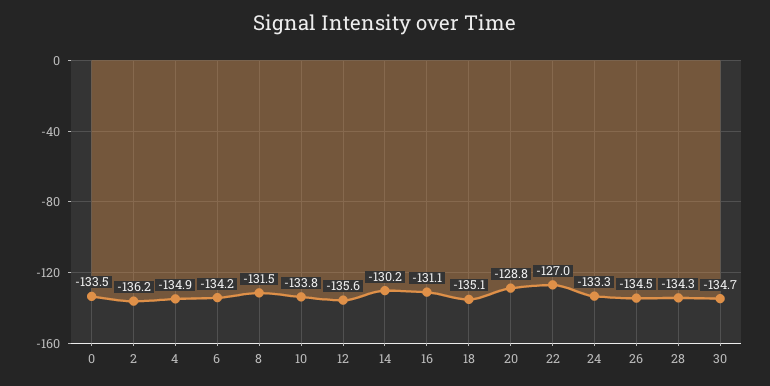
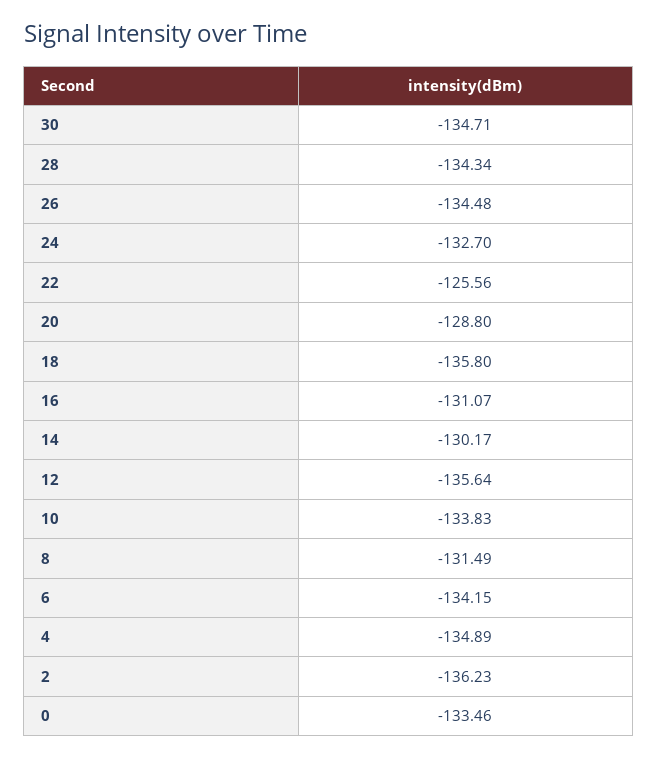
  {
    "0": -133.46,
    "2": -136.23,
    "4": -134.89,
    "6": -134.15,
    "8": -131.49,
    "10": -133.83,
    "12": -135.64,
    "14": -130.17,
    "16": -131.07,
-   "18": -135.1,
+   "18": -135.8,
    "20": -128.8,
-   "22": -127,
+   "22": -125.56,
-   "24": -133.3,
+   "24": -132.7,
    "26": -134.48,
    "28": -134.34,
    "30": -134.71
  }

